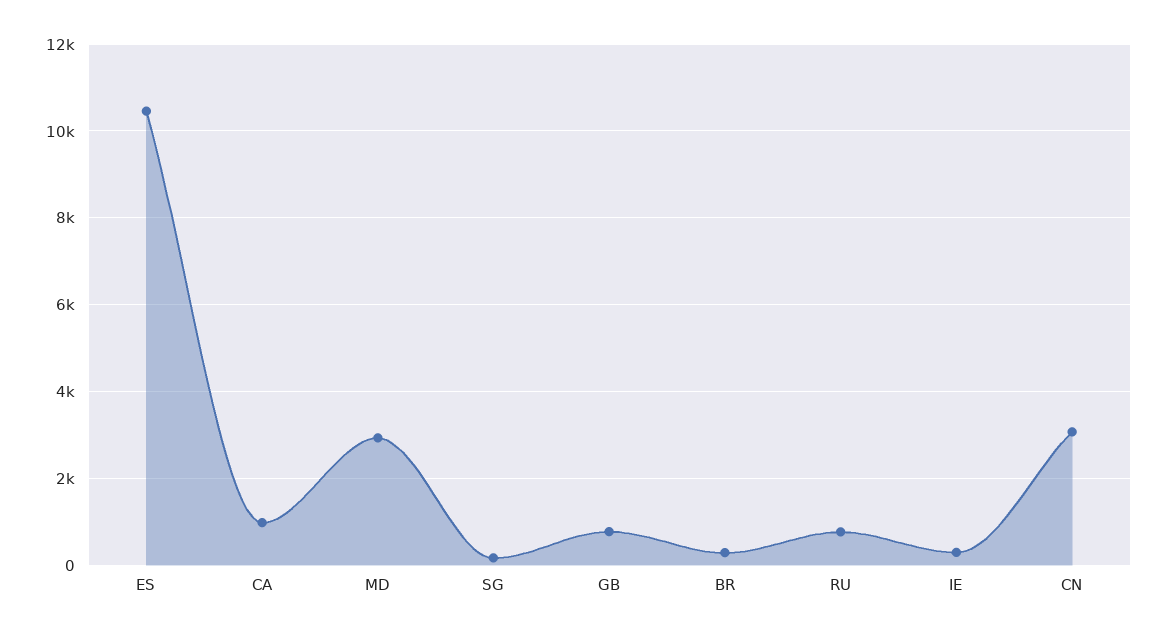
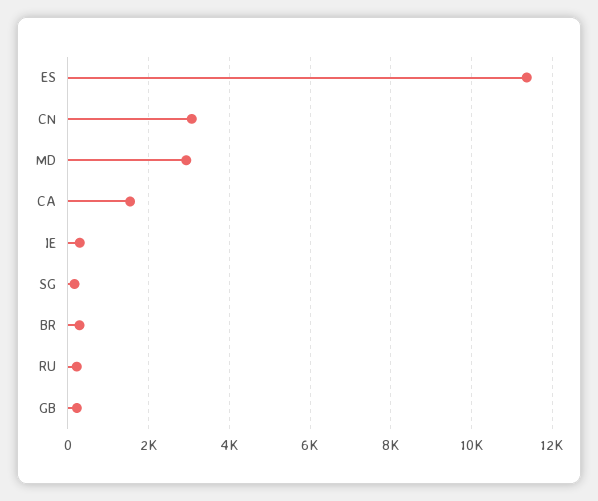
  {
-   "ES": 10400,
+   "ES": 11400,
-   "CA": 1000,
+   "CA": 1600,
    "MD": 3000,
    "SG": 200,
-   "GB": 800,
+   "GB": 200,
    "BR": 200,
-   "RU": 800,
+   "RU": 200,
    "IE": 200,
    "CN": 3000
  }

